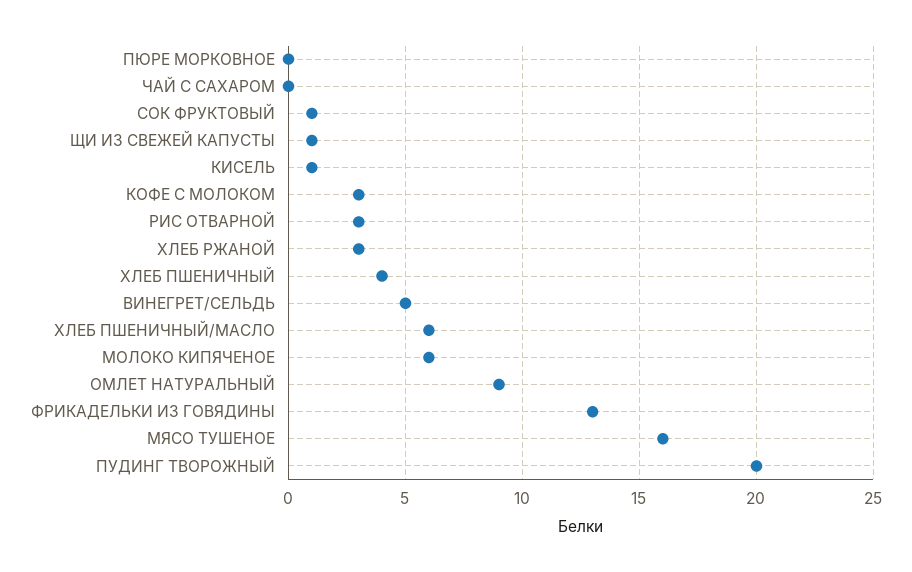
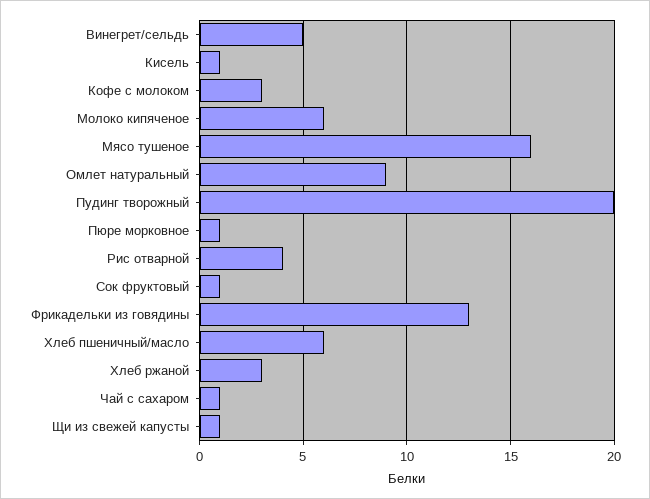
  {
-   "ПЮРЕ МОРКОВНОЕ": 0,
+   "ПЮРЕ МОРКОВНОЕ": 1,
-   "ЧАЙ С САХАРОМ": 0,
+   "ЧАЙ С САХАРОМ": 1,
    "СОК ФРУКТОВЫЙ": 1,
    "ЩИ ИЗ СВЕЖЕЙ КАПУСТЫ": 1,
    "КИСЕЛЬ": 1,
    "КОФЕ С МОЛОКОМ": 3,
-   "РИС ОТВАРНОЙ": 3,
+   "РИС ОТВАРНОЙ": 4,
    "ХЛЕБ РЖАНОЙ": 3,
-   "ХЛЕБ ПШЕНИЧНЫЙ": 4,
    "ВИНЕГРЕТ/СЕЛЬДЬ": 5,
    "ХЛЕБ ПШЕНИЧНЫЙ/МАСЛО": 6,
    "МОЛОКО КИПЯЧЕНОЕ": 6,
    "ОМЛЕТ НАТУРАЛЬНЫЙ": 9,
    "ФРИКАДЕЛЬКИ ИЗ ГОВЯДИНЫ": 13,
    "МЯСО ТУШЕНОЕ": 16,
    "ПУДИНГ ТВОРОЖНЫЙ": 20
  }

